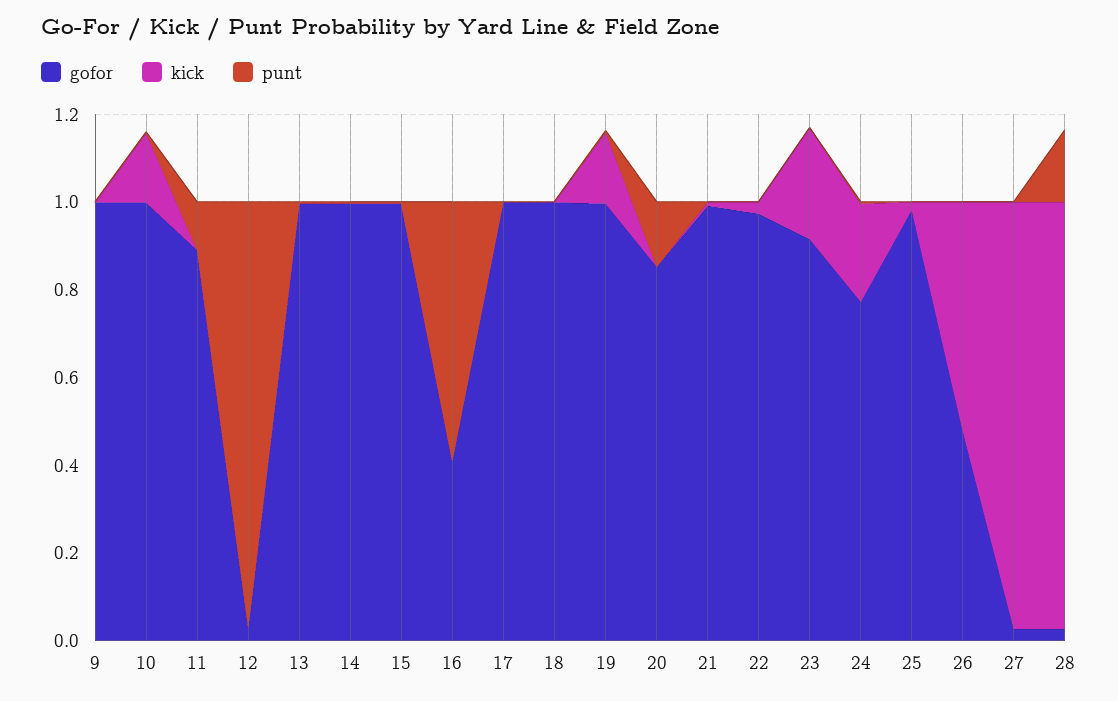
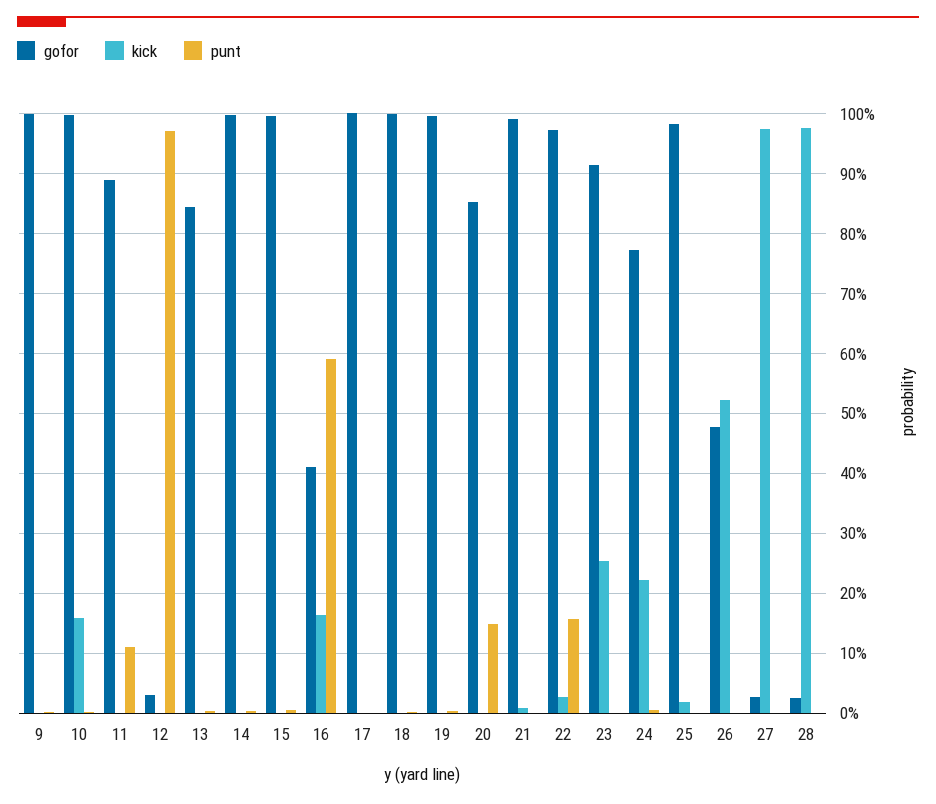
  {
    "gofor": {
      "9": 1,
      "10": 1,
      "11": 0.88,
      "12": 0.04,
-     "13": 1,
+     "13": 0.84,
      "14": 1,
      "15": 1,
      "16": 0.42,
      "17": 1,
      "18": 1,
      "19": 1,
      "20": 0.86,
      "21": 1,
      "22": 0.98,
      "23": 0.92,
      "24": 0.78,
      "25": 0.98,
      "26": 0.48,
      "27": 0.02,
      "28": 0.02
    },
    "kick": {
      "9": 0,
      "10": 0.16,
      "11": 0,
      "12": 0,
      "13": 0,
      "14": 0,
      "15": 0,
-     "16": 0,
+     "16": 0.16,
      "17": 0,
      "18": 0,
-     "19": 0.15,
+     "19": 0,
      "20": 0,
      "21": 0,
      "22": 0.02,
      "23": 0.26,
      "24": 0.22,
      "25": 0.02,
      "26": 0.52,
      "27": 0.98,
      "28": 0.98
    },
    "punt": {
      "9": 0,
      "10": 0,
      "11": 0.12,
      "12": 0.98,
      "13": 0,
      "14": 0,
      "15": 0,
      "16": 0.6,
      "17": 0,
      "18": 0,
      "19": 0,
      "20": 0.14,
      "21": 0,
-     "22": 0,
+     "22": 0.16,
      "23": 0,
      "24": 0,
      "25": 0,
      "26": 0,
      "27": 0,
-     "28": 0.15
+     "28": 0
    }
  }

